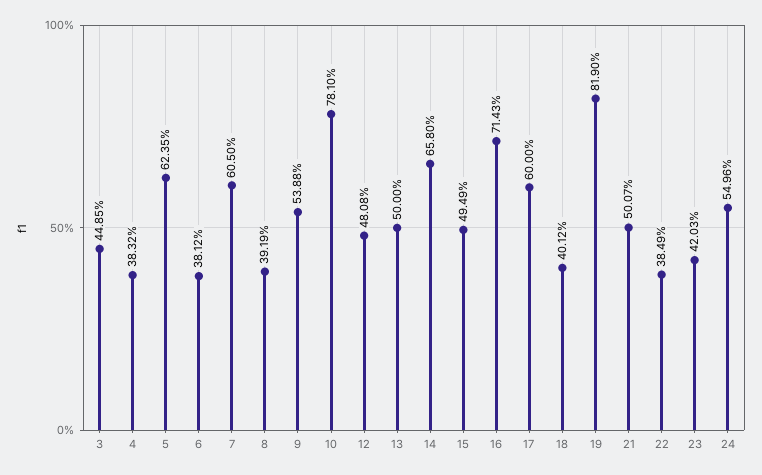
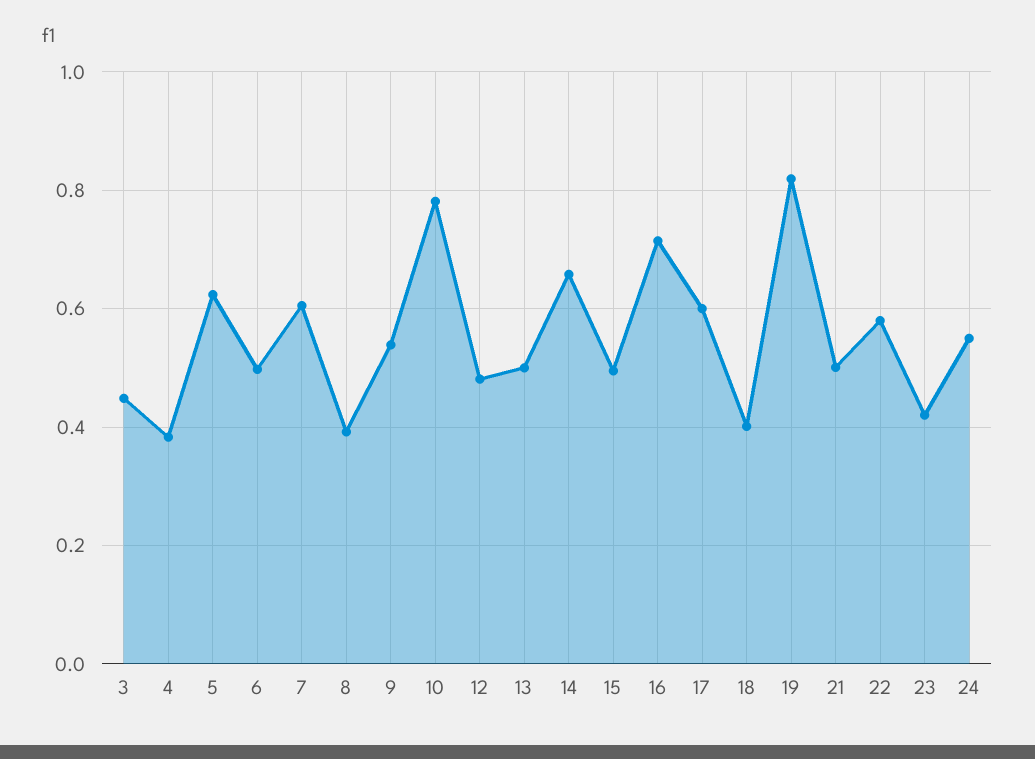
  {
    "3": 0.4485,
    "4": 0.3832,
    "5": 0.6235,
-   "6": 0.3812,
+   "6": 0.5,
    "7": 0.605,
    "8": 0.3919,
    "9": 0.5388,
    "10": 0.781,
    "12": 0.4808,
    "13": 0.5,
    "14": 0.658,
    "15": 0.4949,
    "16": 0.7143,
    "17": 0.6,
    "18": 0.4012,
    "19": 0.819,
    "21": 0.5007,
-   "22": 0.3849,
+   "22": 0.58,
    "23": 0.4203,
    "24": 0.5496
  }

